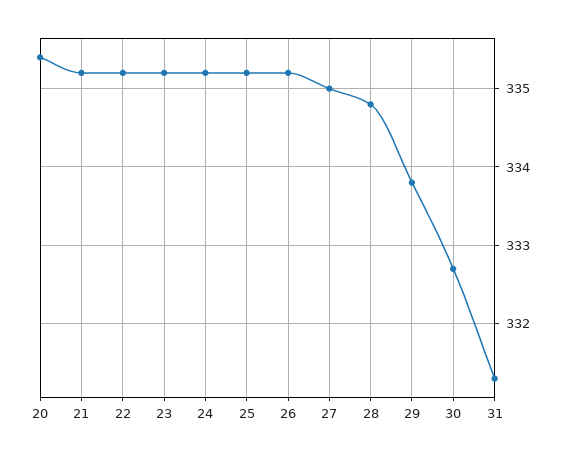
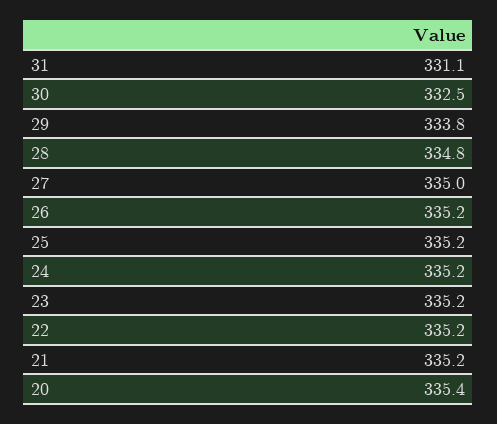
  {
    "20": 335.4,
    "21": 335.2,
    "22": 335.2,
    "23": 335.2,
    "24": 335.2,
    "25": 335.2,
    "26": 335.2,
    "27": 335,
    "28": 334.8,
    "29": 333.8,
-   "30": 332.7,
+   "30": 332.5,
-   "31": 331.3
+   "31": 331.1
  }

